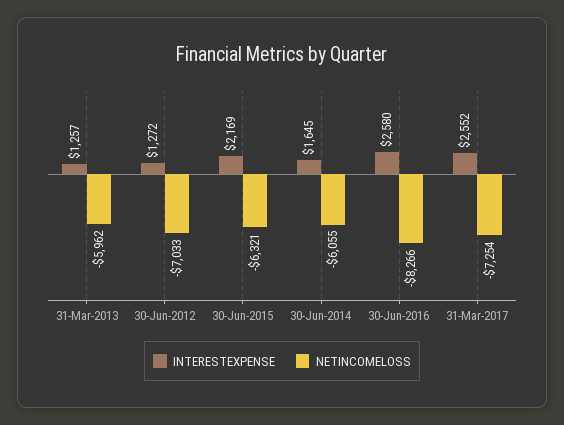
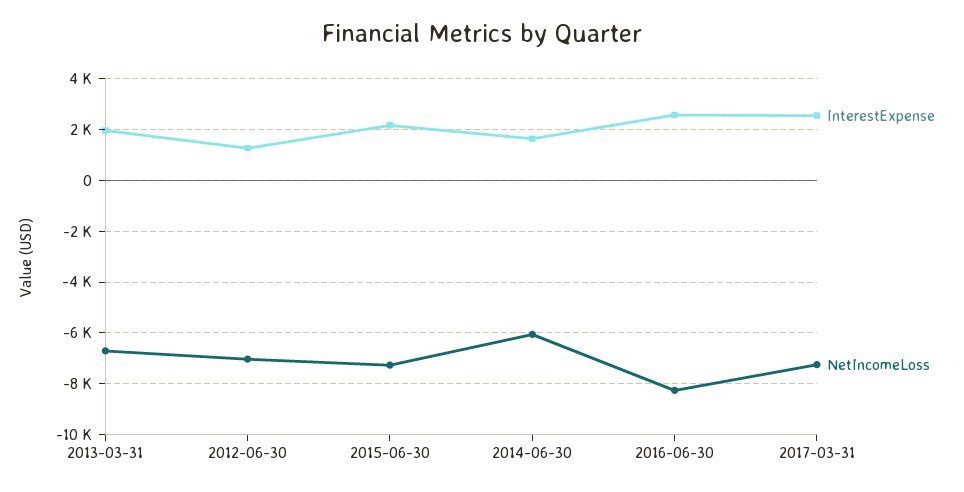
  {
    "INTERESTEXPENSE": {
-     "31-Mar-2013": 1257,
+     "31-Mar-2013": 2000,
      "30-Jun-2012": 1272,
      "30-Jun-2015": 2169,
      "30-Jun-2014": 1645,
      "30-Jun-2016": 2580,
      "31-Mar-2017": 2552
    },
    "NETINCOMELOSS": {
-     "31-Mar-2013": -5962,
+     "31-Mar-2013": -6750,
      "30-Jun-2012": -7033,
-     "30-Jun-2015": -6321,
+     "30-Jun-2015": -7250,
      "30-Jun-2014": -6055,
      "30-Jun-2016": -8266,
      "31-Mar-2017": -7254
    }
  }

